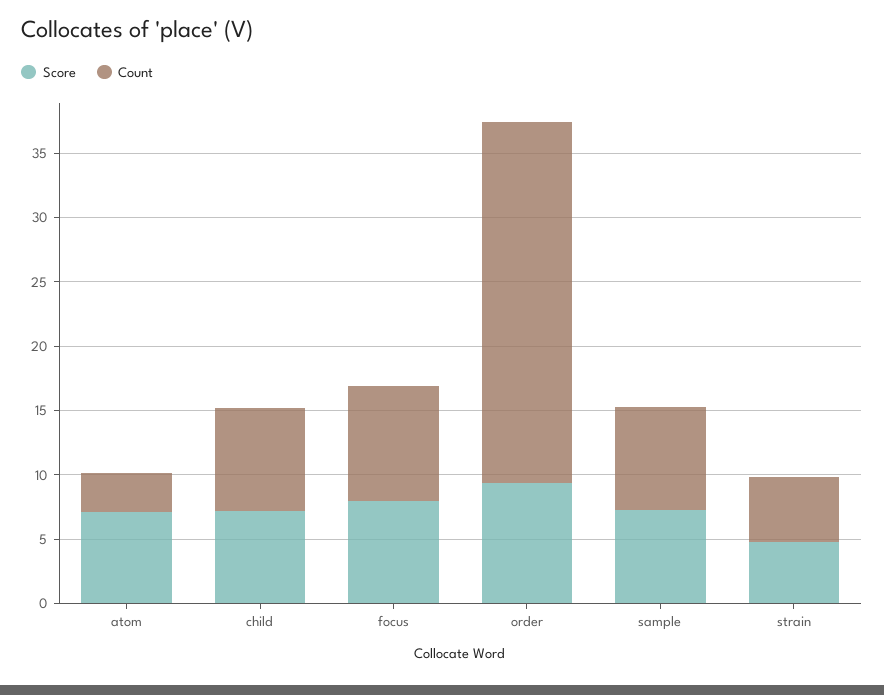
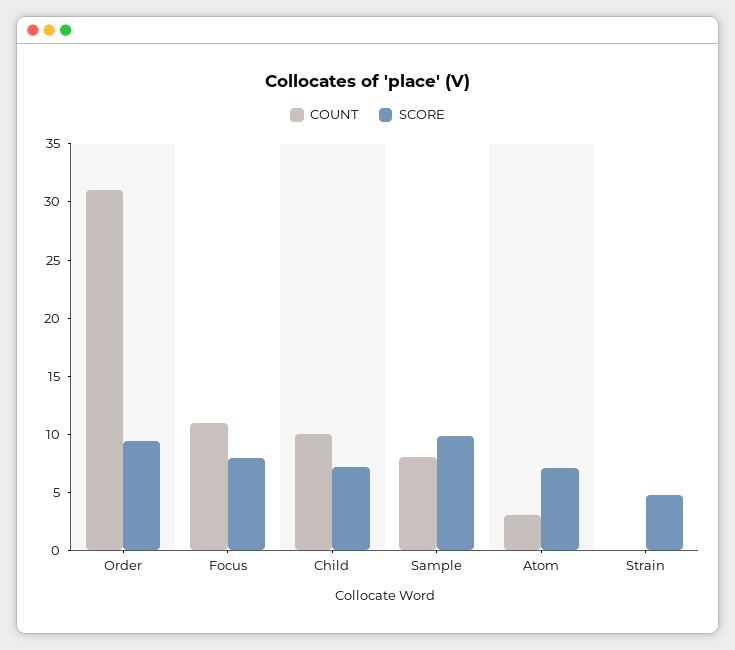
  {
    "Score": {
      "atom": 7,
      "child": 7,
      "focus": 8,
      "order": 9,
-     "sample": 7,
+     "sample": 10,
      "strain": 5
    },
    "Count": {
      "atom": 3,
-     "child": 8,
+     "child": 10,
-     "focus": 9,
+     "focus": 11,
-     "order": 28,
+     "order": 31,
      "sample": 8,
-     "strain": 5
+     "strain": 0
    }
  }

